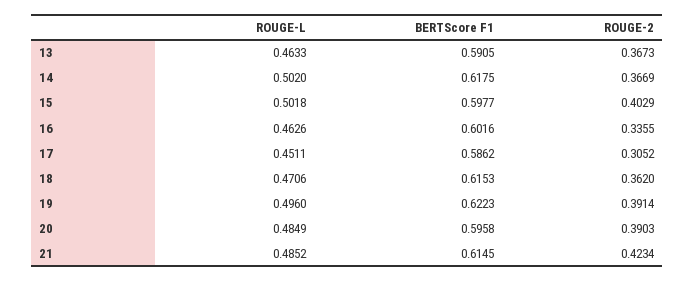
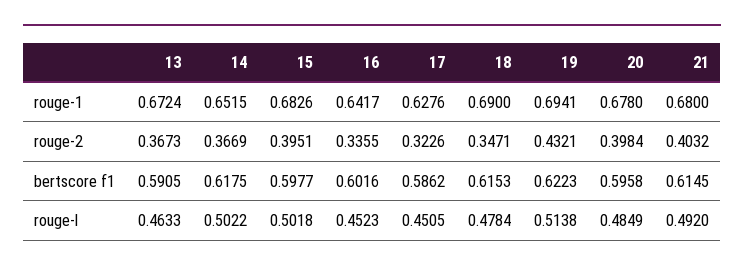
  {
    "ROUGE-L": {
      "13": 0.4633,
-     "14": 0.502,
+     "14": 0.5022,
      "15": 0.5018,
-     "16": 0.4626,
+     "16": 0.4523,
-     "17": 0.4511,
+     "17": 0.4505,
-     "18": 0.4706,
+     "18": 0.4784,
-     "19": 0.496,
+     "19": 0.5138,
      "20": 0.4849,
-     "21": 0.4852
+     "21": 0.492
    },
    "BERTScore F1": {
      "13": 0.5905,
      "14": 0.6175,
      "15": 0.5977,
      "16": 0.6016,
      "17": 0.5862,
      "18": 0.6153,
      "19": 0.6223,
      "20": 0.5958,
      "21": 0.6145
    },
    "ROUGE-2": {
      "13": 0.3673,
      "14": 0.3669,
-     "15": 0.4029,
+     "15": 0.3951,
      "16": 0.3355,
-     "17": 0.3052,
+     "17": 0.3226,
-     "18": 0.362,
+     "18": 0.3471,
-     "19": 0.3914,
+     "19": 0.4321,
-     "20": 0.3903,
+     "20": 0.3984,
-     "21": 0.4234
+     "21": 0.4032
-   }
+   },
+   "rouge-1": {
+     "13": 0.6724,
+     "14": 0.6515,
+     "15": 0.6826,
+     "16": 0.6417,
+     "17": 0.6276,
+     "18": 0.69,
+     "19": 0.6941,
+     "20": 0.678,
+     "21": 0.68
+   }
  }

